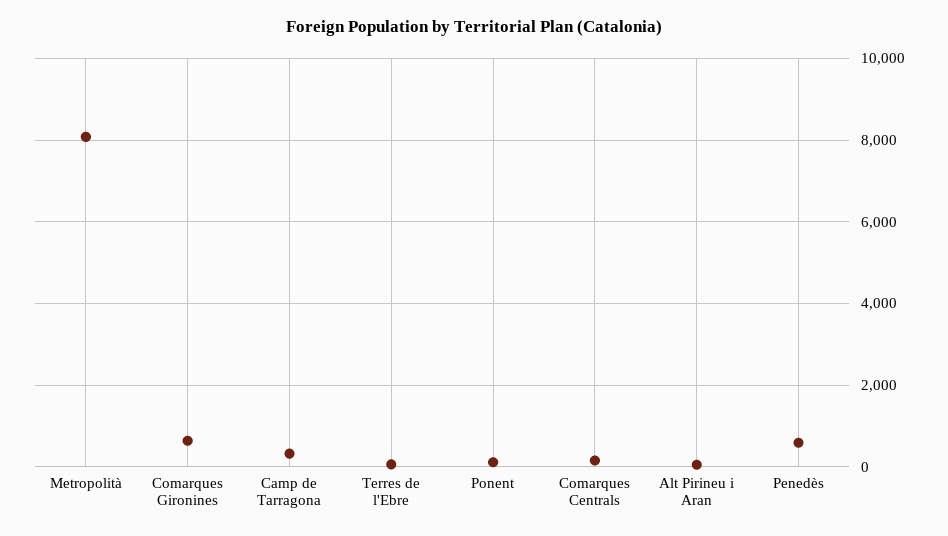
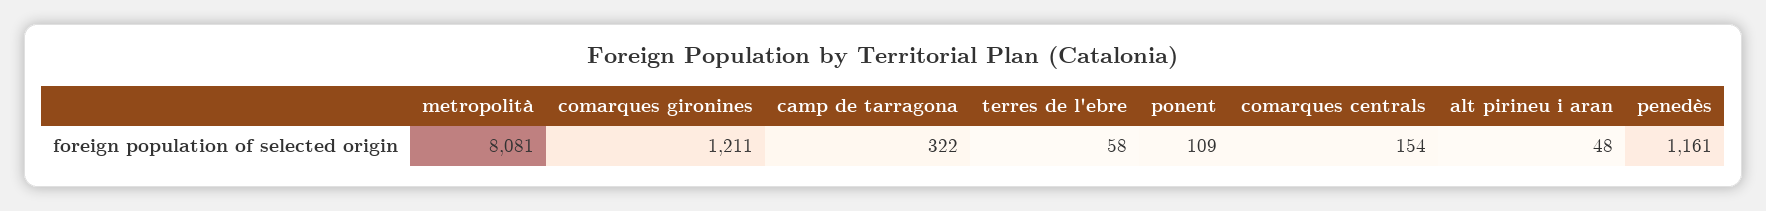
  {
    "Metropolità": 8081,
-   "Comarques Gironines": 600,
+   "Comarques Gironines": 1211,
    "Camp de Tarragona": 322,
    "Terres de l'Ebre": 58,
    "Ponent": 109,
    "Comarques Centrals": 154,
    "Alt Pirineu i Aran": 48,
-   "Penedès": 600
+   "Penedès": 1161
  }

